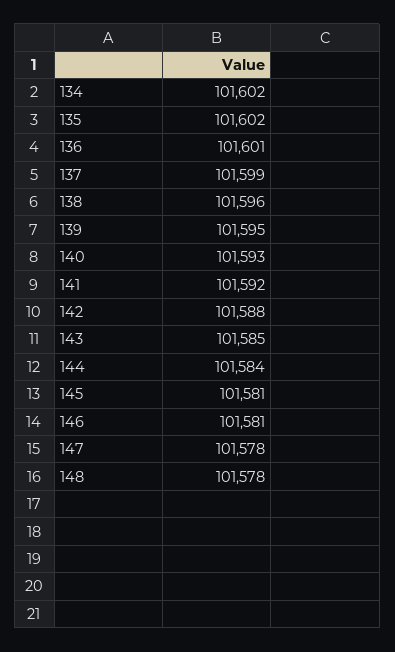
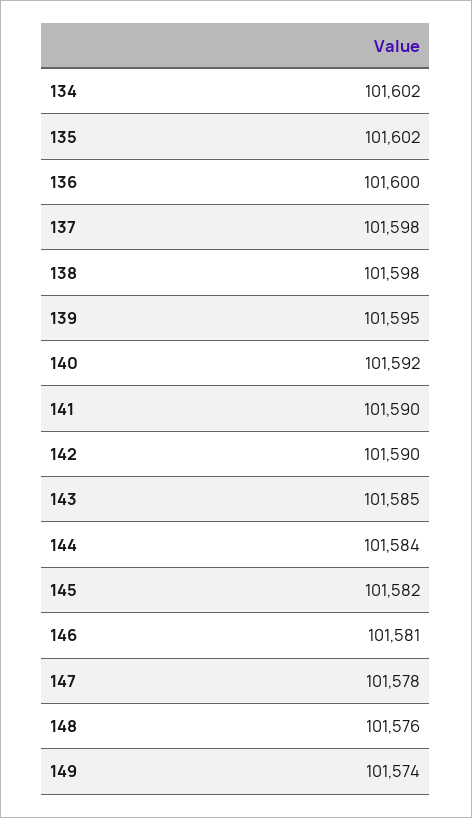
  {
    "134": 101602,
    "135": 101602,
-   "136": 101601,
+   "136": 101600,
-   "137": 101599,
+   "137": 101598,
-   "138": 101596,
+   "138": 101598,
    "139": 101595,
-   "140": 101593,
+   "140": 101592,
-   "141": 101592,
+   "141": 101590,
-   "142": 101588,
+   "142": 101590,
    "143": 101585,
    "144": 101584,
-   "145": 101581,
+   "145": 101582,
    "146": 101581,
    "147": 101578,
-   "148": 101578
+   "148": 101576,
+   "149": 101574
  }

